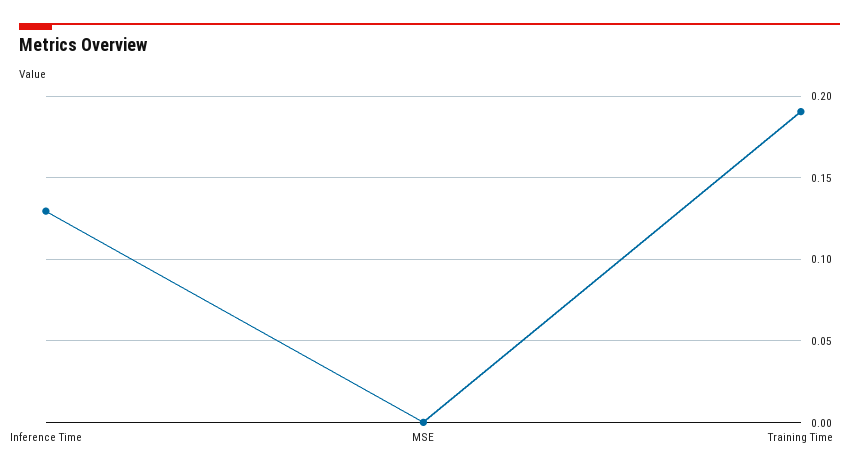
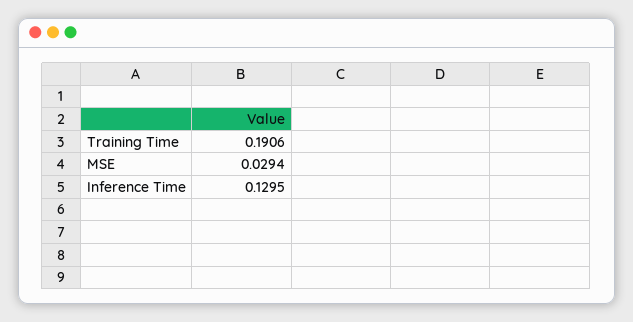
  {
    "Inference Time": 0.1295,
-   "MSE": 0,
+   "MSE": 0.0294,
    "Training Time": 0.1906
  }

